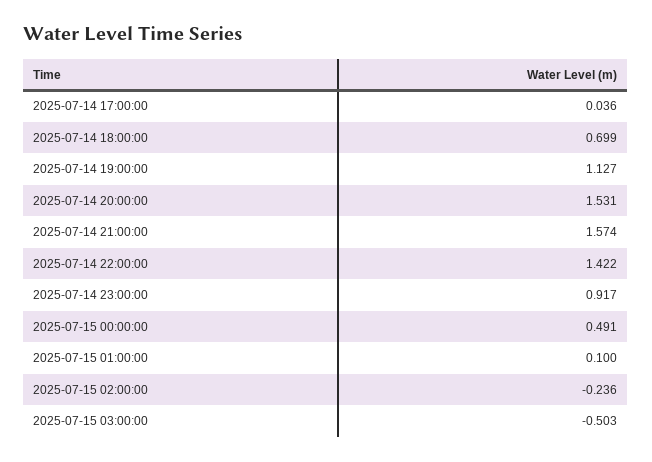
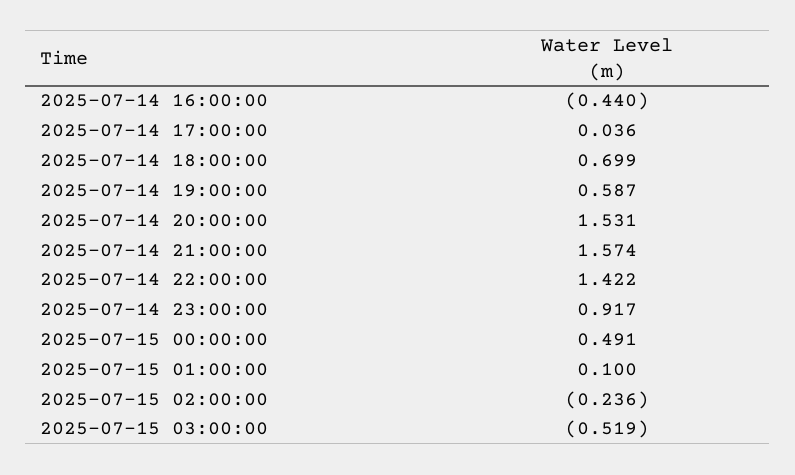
  {
    "2025-07-14 17:00:00": 0.036,
    "2025-07-14 18:00:00": 0.699,
-   "2025-07-14 19:00:00": 1.127,
+   "2025-07-14 19:00:00": 0.587,
    "2025-07-14 20:00:00": 1.531,
    "2025-07-14 21:00:00": 1.574,
    "2025-07-14 22:00:00": 1.422,
    "2025-07-14 23:00:00": 0.917,
    "2025-07-15 00:00:00": 0.491,
    "2025-07-15 01:00:00": 0.1,
    "2025-07-15 02:00:00": -0.236,
-   "2025-07-15 03:00:00": -0.503
+   "2025-07-15 03:00:00": -0.519,
+   "2025-07-14 16:00:00": -0.44
  }

